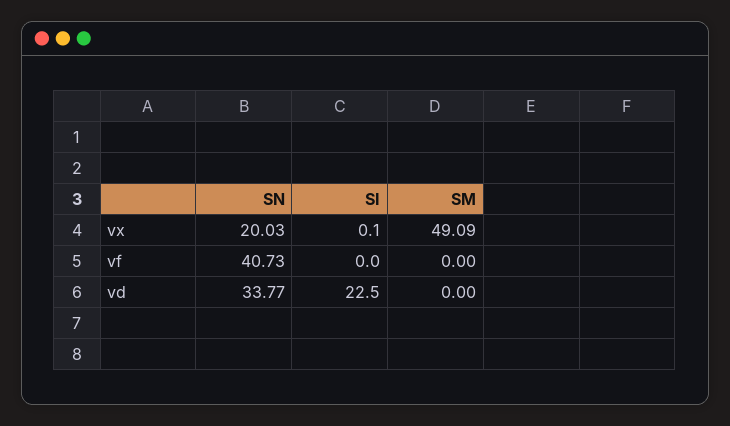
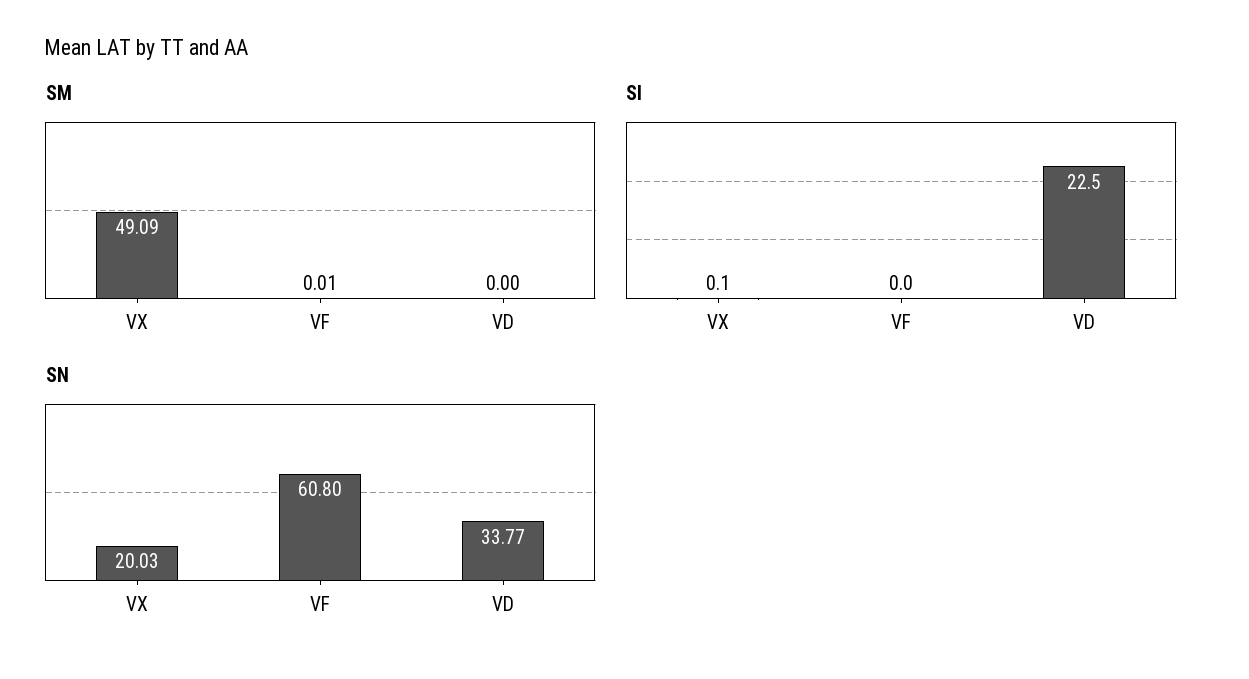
  {
    "SN": {
      "vx": 20.03,
-     "vf": 40.73,
+     "vf": 60.8,
      "vd": 33.77
    },
    "SI": {
      "vx": 0.1,
      "vf": 0,
      "vd": 22.5
    },
    "SM": {
      "vx": 49.09,
-     "vf": 0,
+     "vf": 0.01,
      "vd": 0
    }
  }

